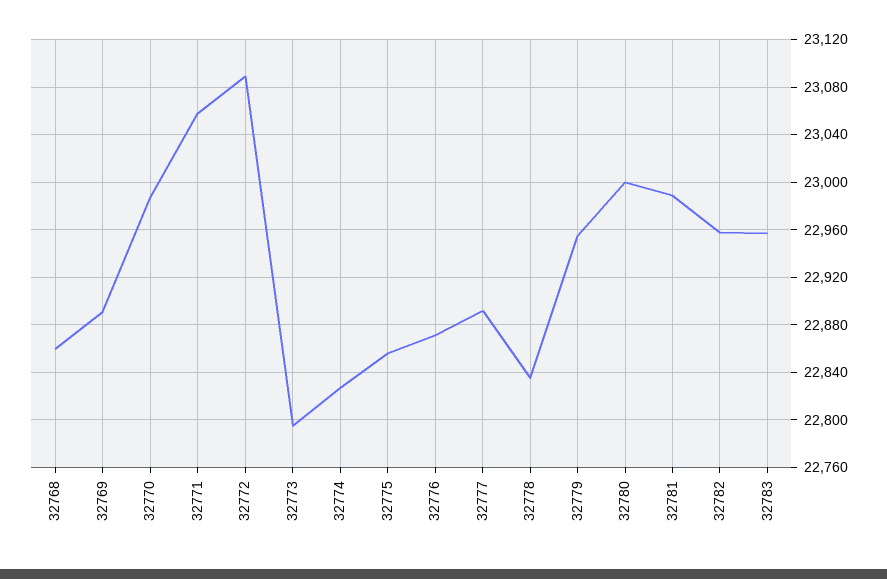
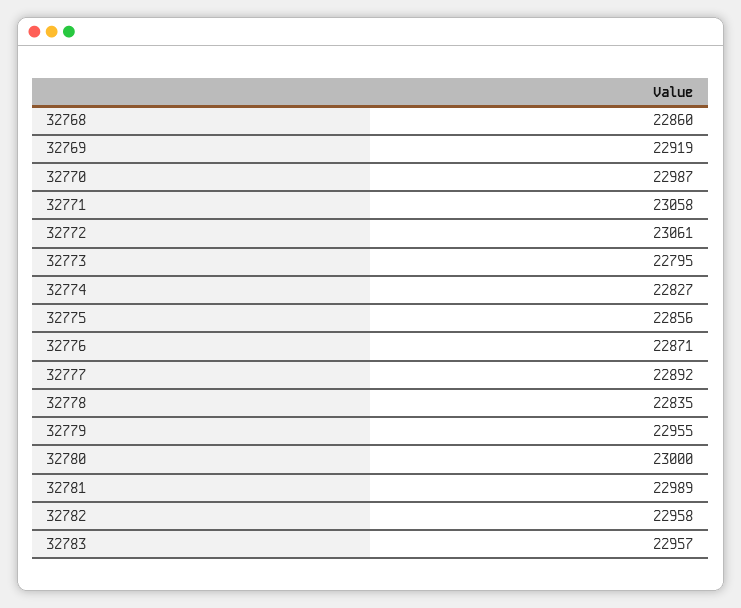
  {
    "32768": 22860,
-   "32769": 22890,
+   "32769": 22919,
    "32770": 22987,
    "32771": 23058,
-   "32772": 23090,
+   "32772": 23061,
    "32773": 22795,
    "32774": 22827,
    "32775": 22856,
    "32776": 22871,
    "32777": 22892,
    "32778": 22835,
    "32779": 22955,
    "32780": 23000,
    "32781": 22989,
    "32782": 22958,
    "32783": 22957
  }

